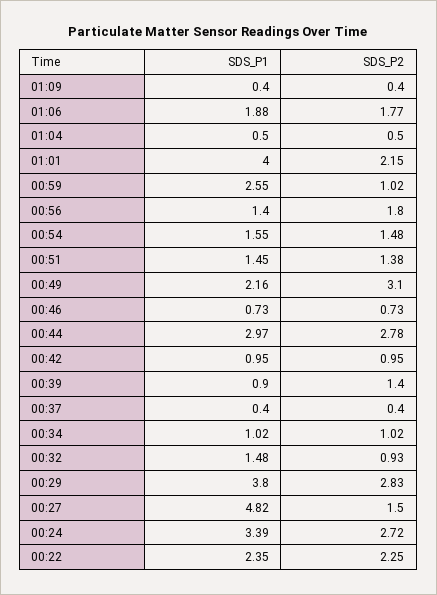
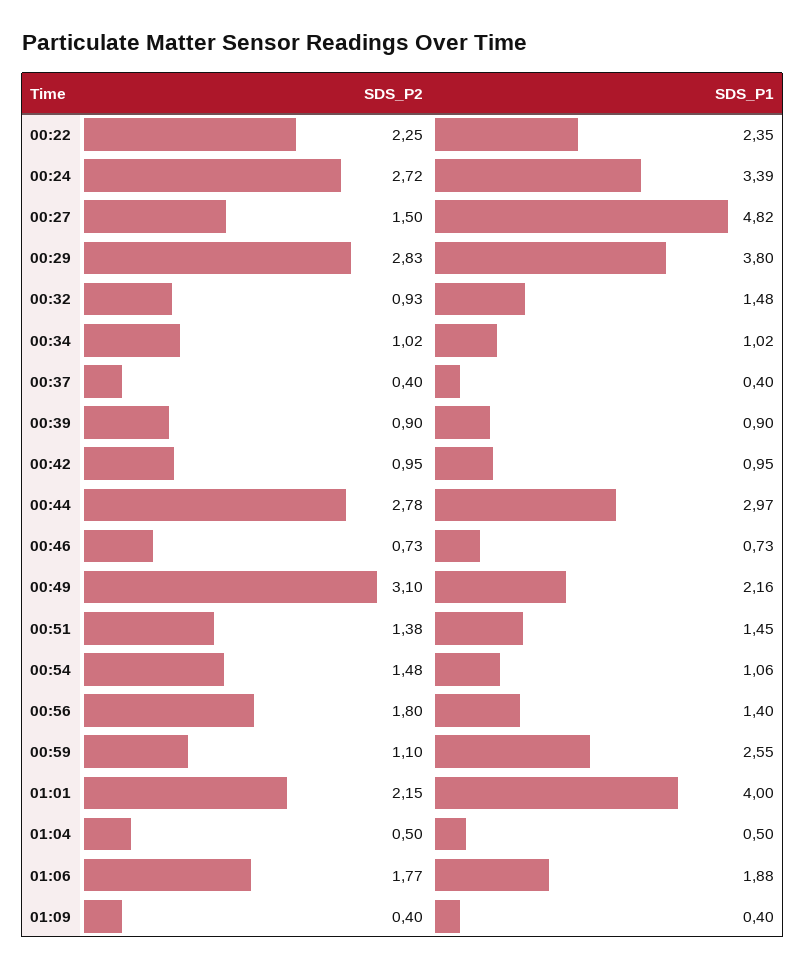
  {
    "SDS_P1": {
      "01:09": 0.4,
      "01:06": 1.88,
      "01:04": 0.5,
      "01:01": 4,
      "00:59": 2.55,
      "00:56": 1.4,
-     "00:54": 1.55,
+     "00:54": 1.06,
      "00:51": 1.45,
      "00:49": 2.16,
      "00:46": 0.73,
      "00:44": 2.97,
      "00:42": 0.95,
      "00:39": 0.9,
      "00:37": 0.4,
      "00:34": 1.02,
      "00:32": 1.48,
      "00:29": 3.8,
      "00:27": 4.82,
      "00:24": 3.39,
      "00:22": 2.35
    },
    "SDS_P2": {
      "01:09": 0.4,
      "01:06": 1.77,
      "01:04": 0.5,
      "01:01": 2.15,
-     "00:59": 1.02,
+     "00:59": 1.1,
      "00:56": 1.8,
      "00:54": 1.48,
      "00:51": 1.38,
      "00:49": 3.1,
      "00:46": 0.73,
      "00:44": 2.78,
      "00:42": 0.95,
-     "00:39": 1.4,
+     "00:39": 0.9,
      "00:37": 0.4,
      "00:34": 1.02,
      "00:32": 0.93,
      "00:29": 2.83,
      "00:27": 1.5,
      "00:24": 2.72,
      "00:22": 2.25
    }
  }

